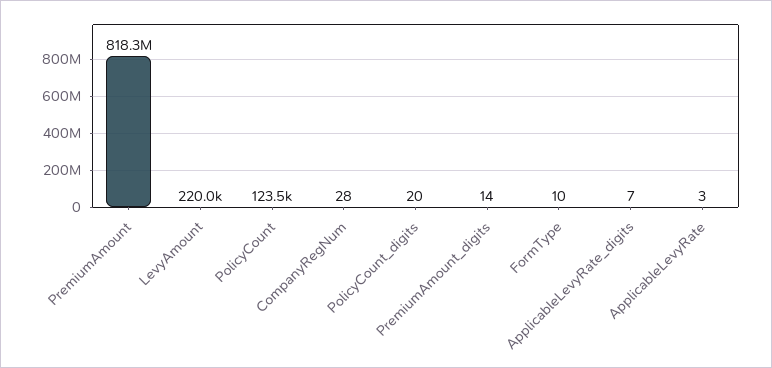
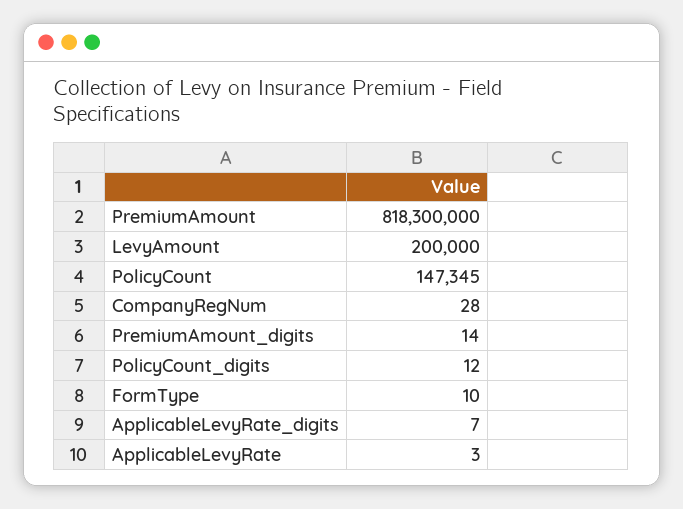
  {
    "PremiumAmount": 818300000,
-   "LevyAmount": 220000,
+   "LevyAmount": 200000,
-   "PolicyCount": 123500,
+   "PolicyCount": 147345,
    "CompanyRegNum": 28,
-   "PolicyCount_digits": 20,
+   "PolicyCount_digits": 12,
    "PremiumAmount_digits": 14,
    "FormType": 10,
    "ApplicableLevyRate_digits": 7,
    "ApplicableLevyRate": 3
  }

